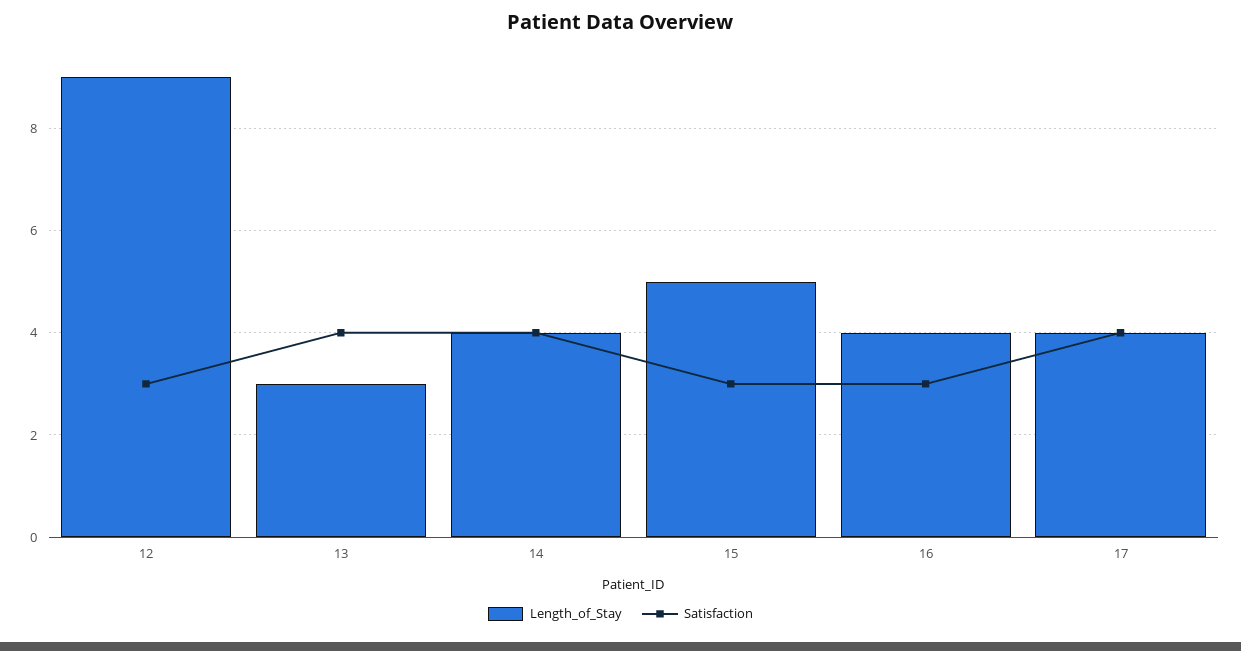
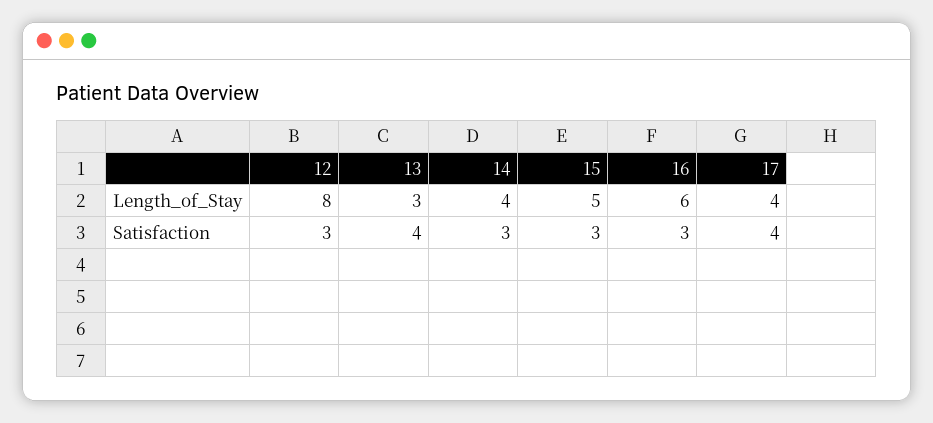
  {
    "Length_of_Stay": {
-     "12": 9,
+     "12": 8,
      "13": 3,
      "14": 4,
      "15": 5,
-     "16": 4,
+     "16": 6,
      "17": 4
    },
    "Satisfaction": {
      "12": 3,
      "13": 4,
-     "14": 4,
+     "14": 3,
      "15": 3,
      "16": 3,
      "17": 4
    }
  }

